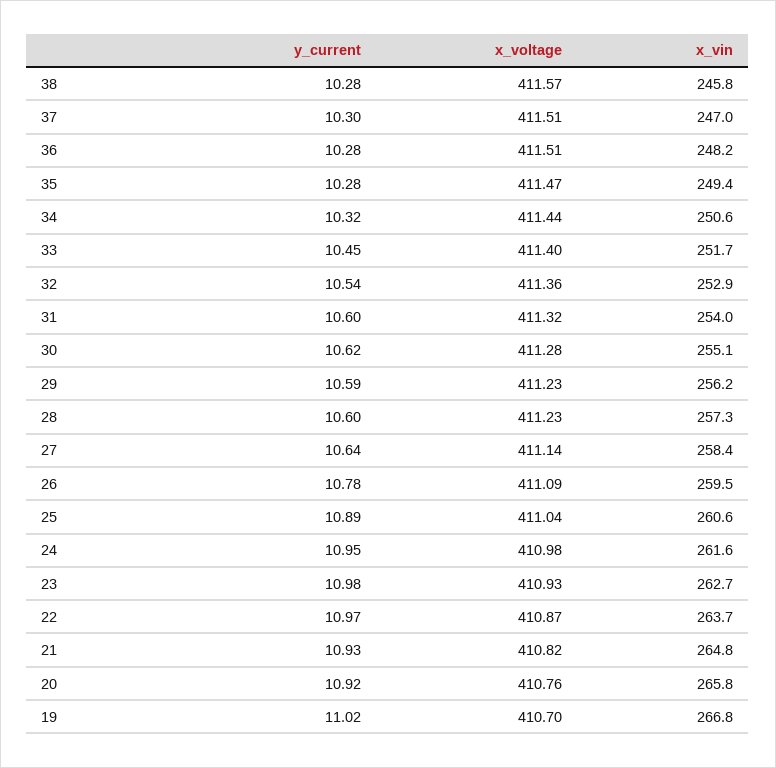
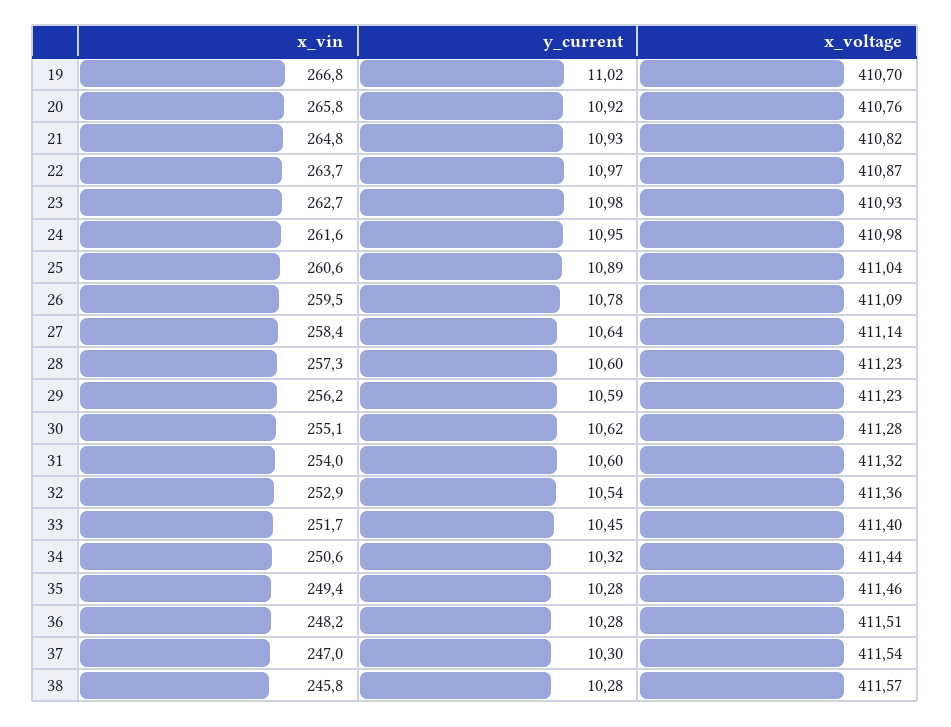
  {
    "y_current": {
      "38": 10.28,
      "37": 10.3,
      "36": 10.28,
      "35": 10.28,
      "34": 10.32,
      "33": 10.45,
      "32": 10.54,
      "31": 10.6,
      "30": 10.62,
      "29": 10.59,
      "28": 10.6,
      "27": 10.64,
      "26": 10.78,
      "25": 10.89,
      "24": 10.95,
      "23": 10.98,
      "22": 10.97,
      "21": 10.93,
      "20": 10.92,
      "19": 11.02
    },
    "x_voltage": {
      "38": 411.57,
-     "37": 411.51,
+     "37": 411.54,
      "36": 411.51,
-     "35": 411.47,
+     "35": 411.46,
      "34": 411.44,
      "33": 411.4,
      "32": 411.36,
      "31": 411.32,
      "30": 411.28,
      "29": 411.23,
      "28": 411.23,
      "27": 411.14,
      "26": 411.09,
      "25": 411.04,
      "24": 410.98,
      "23": 410.93,
      "22": 410.87,
      "21": 410.82,
      "20": 410.76,
      "19": 410.7
    },
    "x_vin": {
      "38": 245.8,
      "37": 247,
      "36": 248.2,
      "35": 249.4,
      "34": 250.6,
      "33": 251.7,
      "32": 252.9,
      "31": 254,
      "30": 255.1,
      "29": 256.2,
      "28": 257.3,
      "27": 258.4,
      "26": 259.5,
      "25": 260.6,
      "24": 261.6,
      "23": 262.7,
      "22": 263.7,
      "21": 264.8,
      "20": 265.8,
      "19": 266.8
    }
  }

